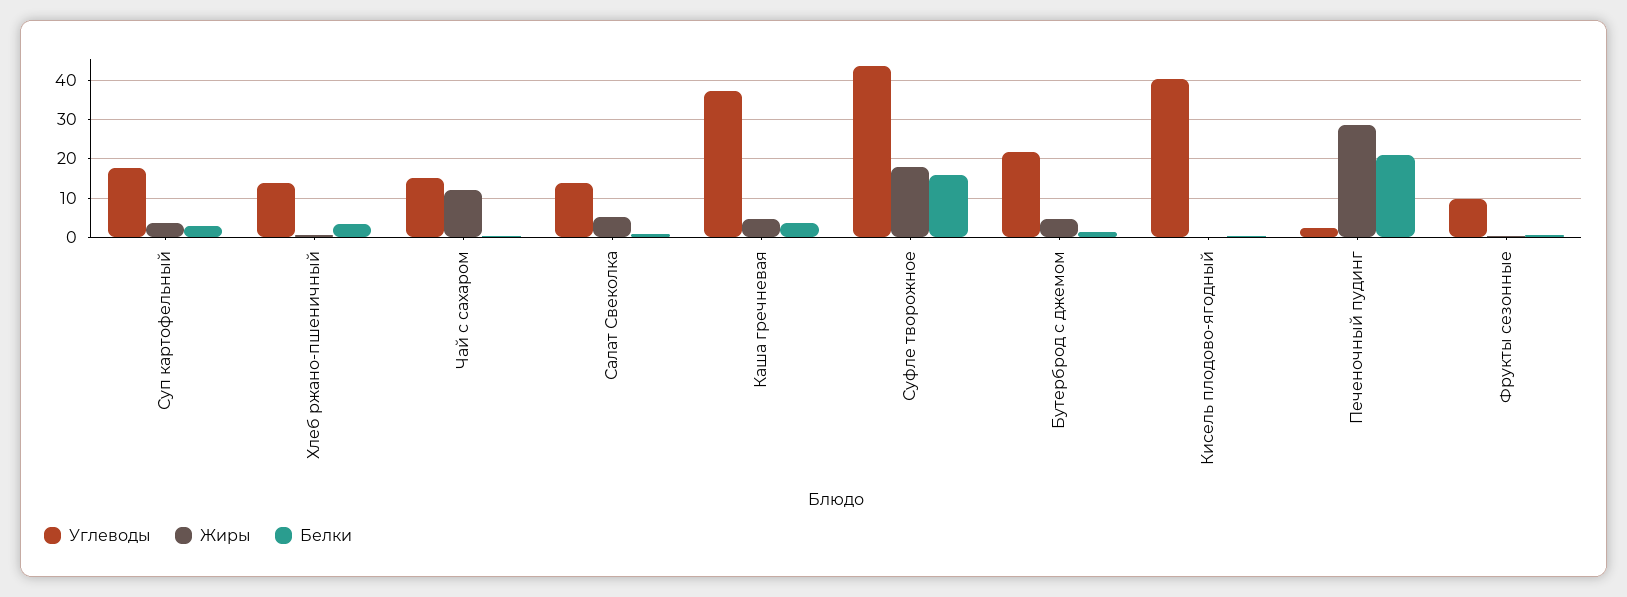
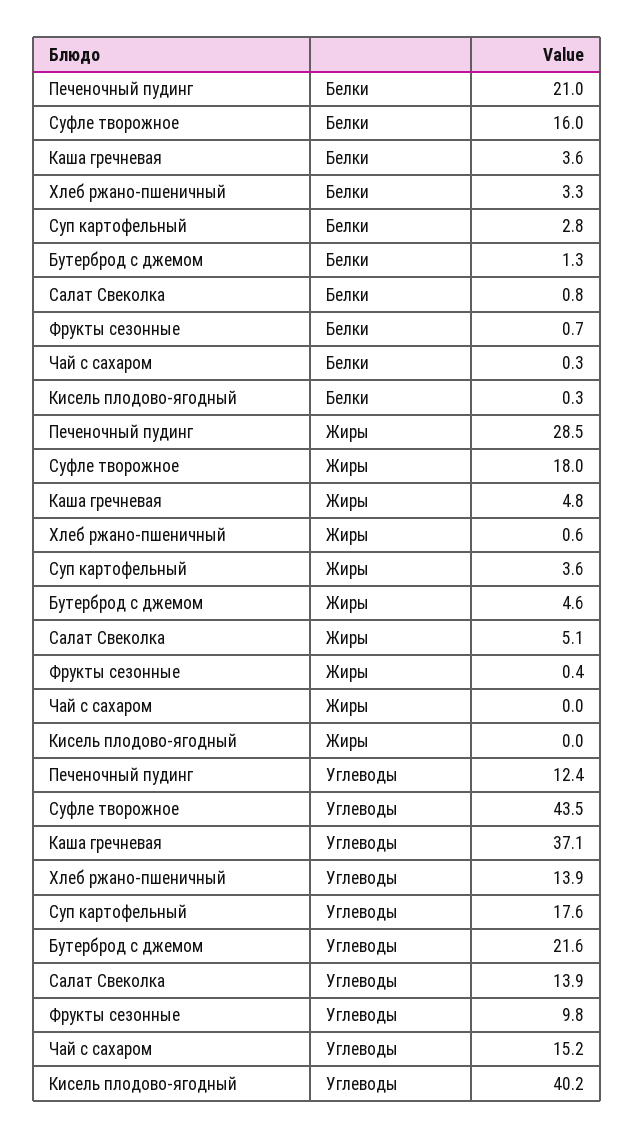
  {
    "Углеводы": {
      "Суп картофельный": 17.6,
      "Хлеб ржано-пшеничный": 13.9,
      "Чай с сахаром": 15.2,
      "Салат Свеколка": 13.9,
      "Каша гречневая": 37.1,
      "Суфле творожное": 43.5,
      "Бутерброд с джемом": 21.6,
      "Кисель плодово-ягодный": 40.2,
-     "Печеночный пудинг": 2,
+     "Печеночный пудинг": 12.4,
      "Фрукты сезонные": 9.8
    },
    "Жиры": {
      "Суп картофельный": 3.6,
      "Хлеб ржано-пшеничный": 0.6,
-     "Чай с сахаром": 12,
+     "Чай с сахаром": 0,
      "Салат Свеколка": 5.1,
      "Каша гречневая": 4.8,
      "Суфле творожное": 18,
      "Бутерброд с джемом": 4.6,
      "Кисель плодово-ягодный": 0,
      "Печеночный пудинг": 28.5,
      "Фрукты сезонные": 0.4
    },
    "Белки": {
      "Суп картофельный": 2.8,
      "Хлеб ржано-пшеничный": 3.3,
      "Чай с сахаром": 0.3,
      "Салат Свеколка": 0.8,
      "Каша гречневая": 3.6,
      "Суфле творожное": 16,
      "Бутерброд с джемом": 1.3,
      "Кисель плодово-ягодный": 0.3,
      "Печеночный пудинг": 21,
      "Фрукты сезонные": 0.7
    }
  }

